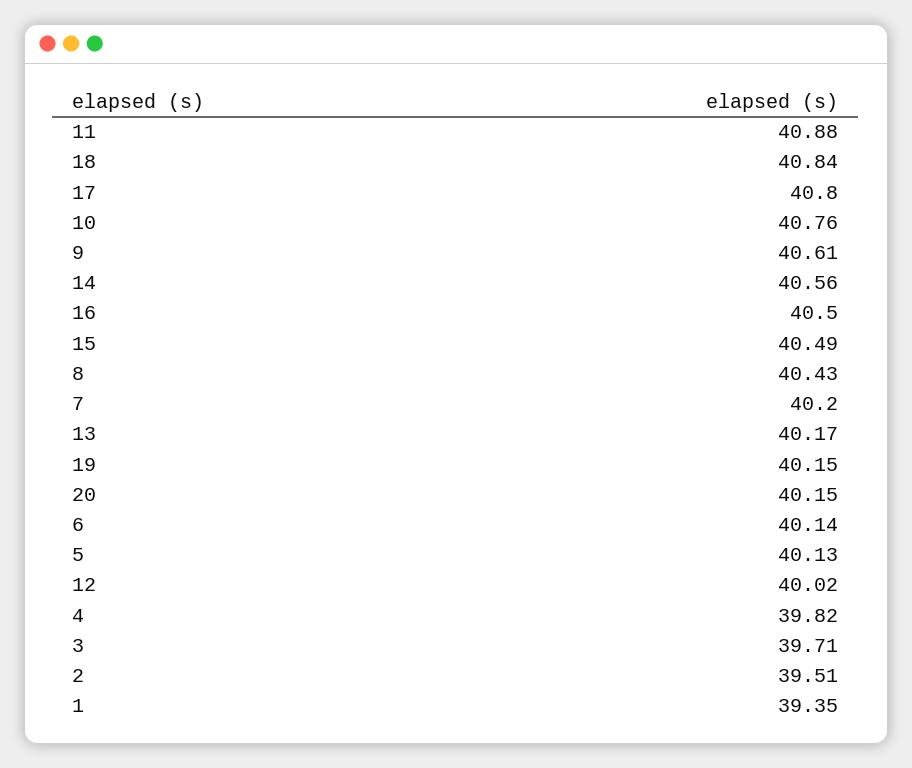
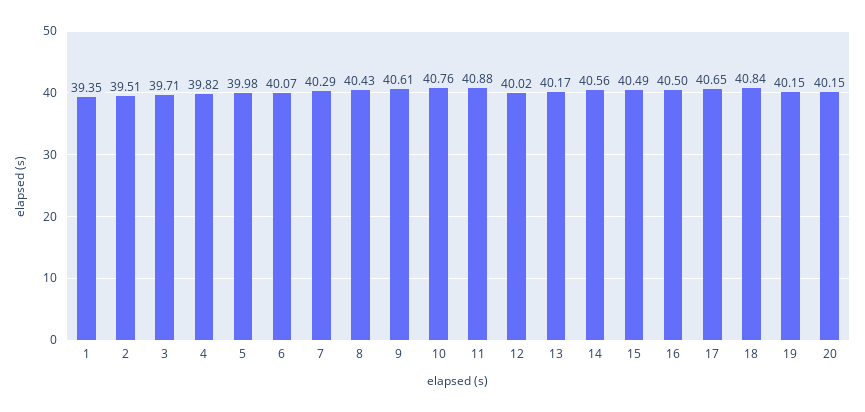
  {
    "11": 40.88,
    "18": 40.84,
-   "17": 40.8,
+   "17": 40.65,
    "10": 40.76,
    "9": 40.61,
    "14": 40.56,
    "16": 40.5,
    "15": 40.49,
    "8": 40.43,
-   "7": 40.2,
+   "7": 40.29,
    "13": 40.17,
    "19": 40.15,
    "20": 40.15,
-   "6": 40.14,
+   "6": 40.07,
-   "5": 40.13,
+   "5": 39.98,
    "12": 40.02,
    "4": 39.82,
    "3": 39.71,
    "2": 39.51,
    "1": 39.35
  }

